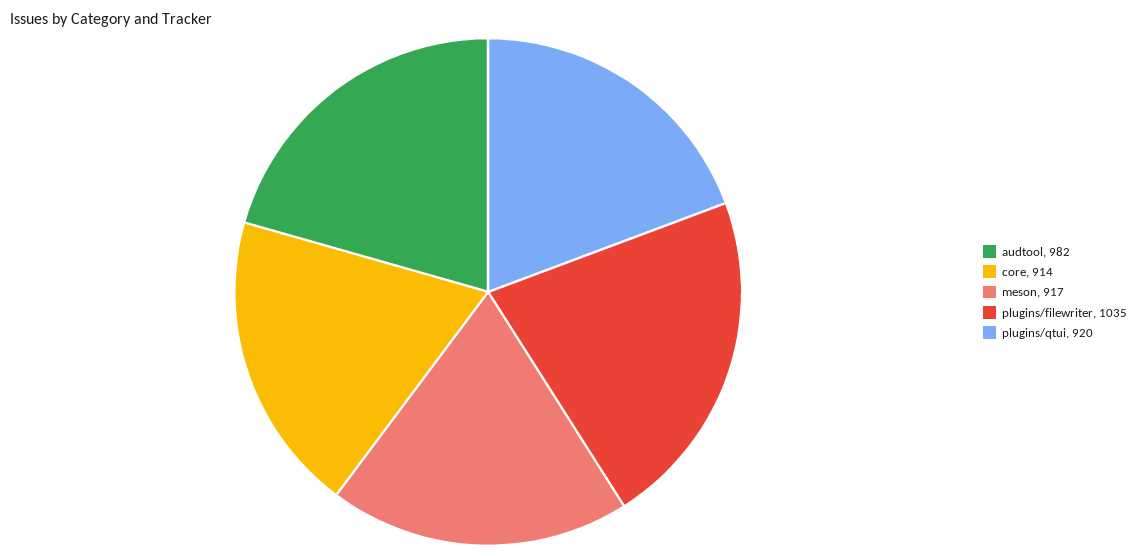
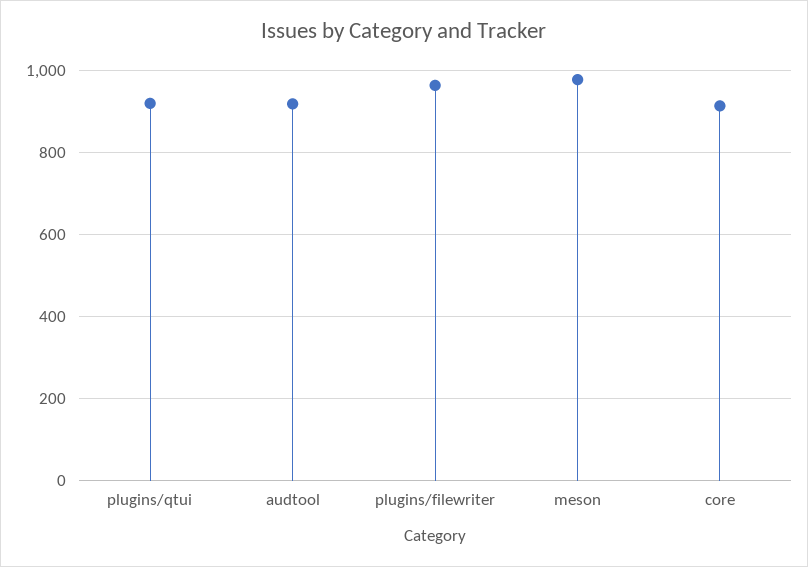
  {
-   "audtool": 982,
+   "audtool": 920,
    "core": 914,
-   "meson": 917,
+   "meson": 980,
-   "plugins/filewriter": 1035,
+   "plugins/filewriter": 960,
    "plugins/qtui": 920
  }

